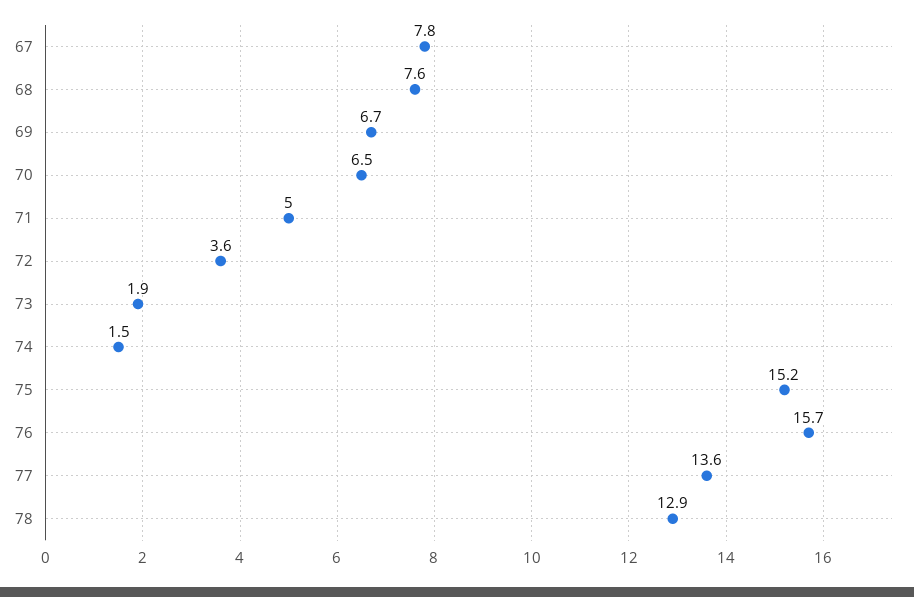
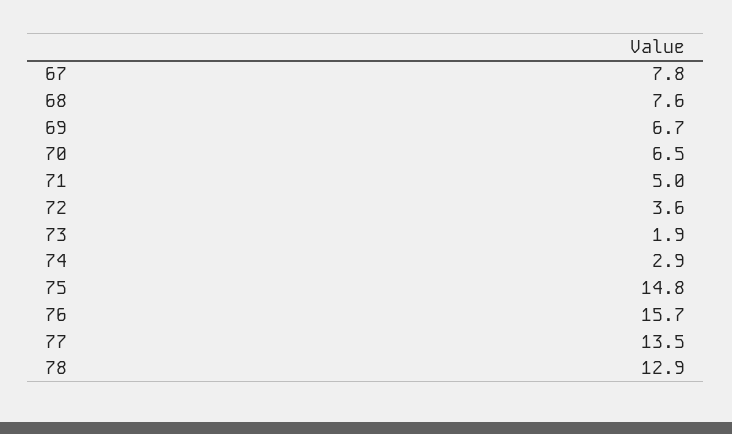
  {
    "67": 7.8,
    "68": 7.6,
    "69": 6.7,
    "70": 6.5,
    "71": 5,
    "72": 3.6,
    "73": 1.9,
-   "74": 1.5,
+   "74": 2.9,
-   "75": 15.2,
+   "75": 14.8,
    "76": 15.7,
-   "77": 13.6,
+   "77": 13.5,
    "78": 12.9
  }

